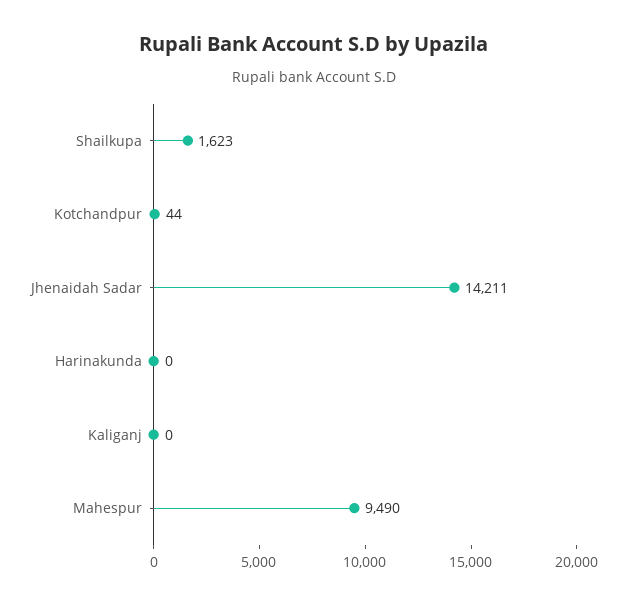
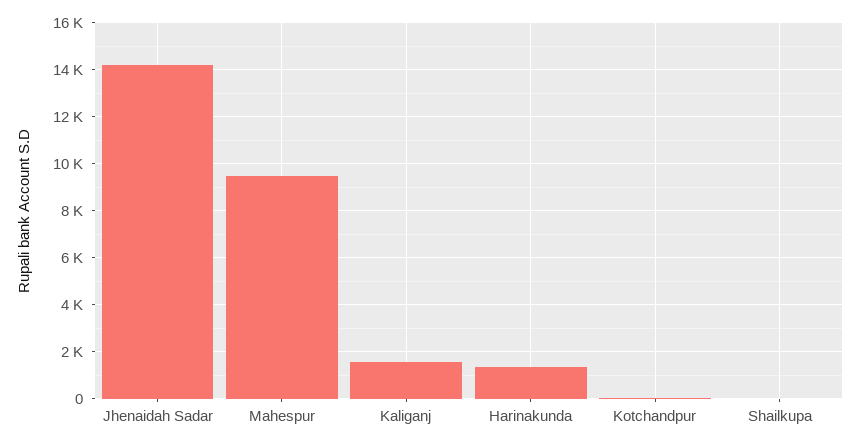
  {
-   "Shailkupa": 1623,
+   "Shailkupa": 0,
    "Kotchandpur": 44,
    "Jhenaidah Sadar": 14211,
-   "Harinakunda": 0,
+   "Harinakunda": 1500,
-   "Kaliganj": 0,
+   "Kaliganj": 1500,
    "Mahespur": 9490
  }

